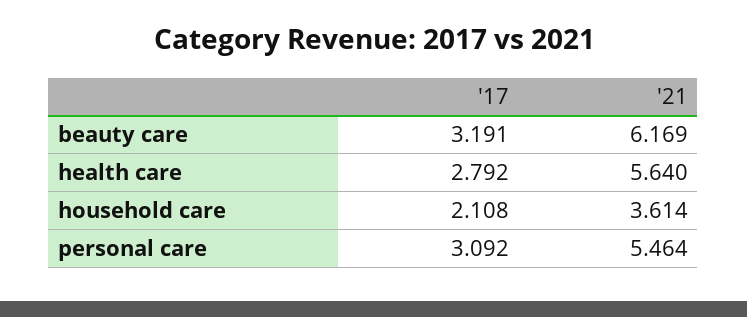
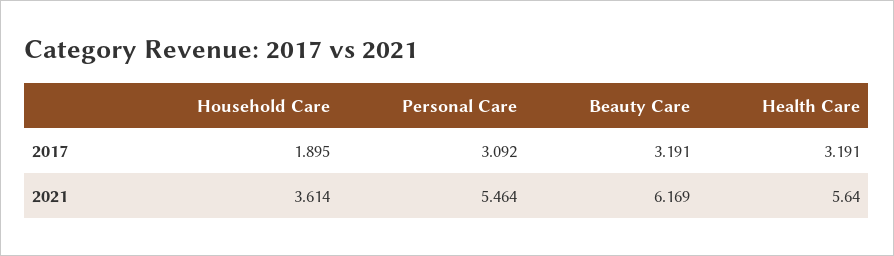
  {
    "'17": {
      "beauty care": 3.191,
-     "health care": 2.792,
+     "health care": 3.191,
-     "household care": 2.108,
+     "household care": 1.895,
      "personal care": 3.092
    },
    "'21": {
      "beauty care": 6.169,
      "health care": 5.64,
      "household care": 3.614,
      "personal care": 5.464
    }
  }

